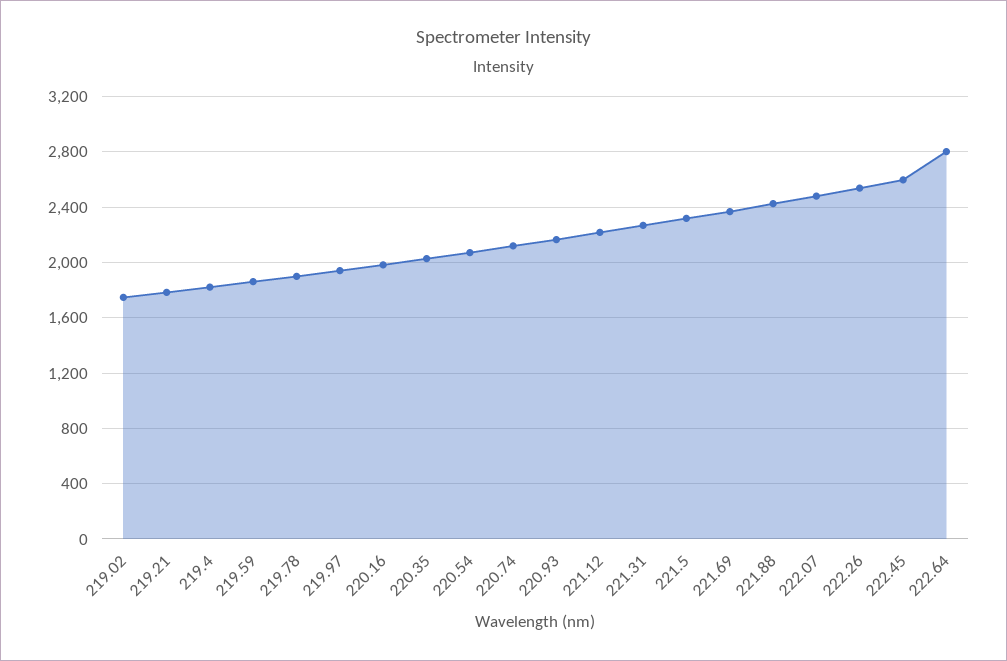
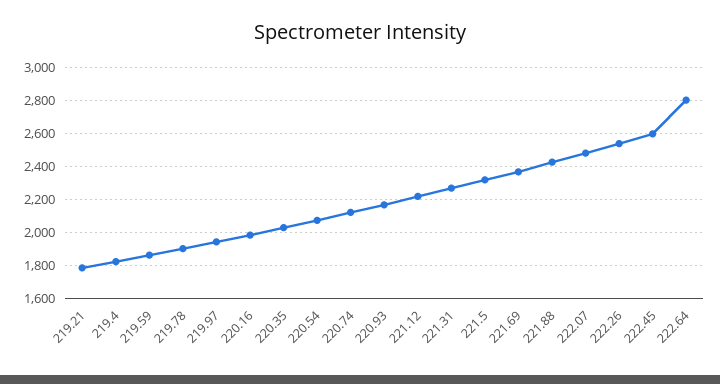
  {
-   "219.02": 1750,
    "219.21": 1800,
    "219.4": 1800,
    "219.59": 1850,
    "219.78": 1900,
    "219.97": 1950,
    "220.16": 2000,
    "220.35": 2050,
    "220.54": 2050,
    "220.74": 2100,
    "220.93": 2150,
    "221.12": 2200,
    "221.31": 2250,
    "221.5": 2300,
    "221.69": 2350,
    "221.88": 2450,
    "222.07": 2500,
    "222.26": 2550,
    "222.45": 2600,
    "222.64": 2800
  }

